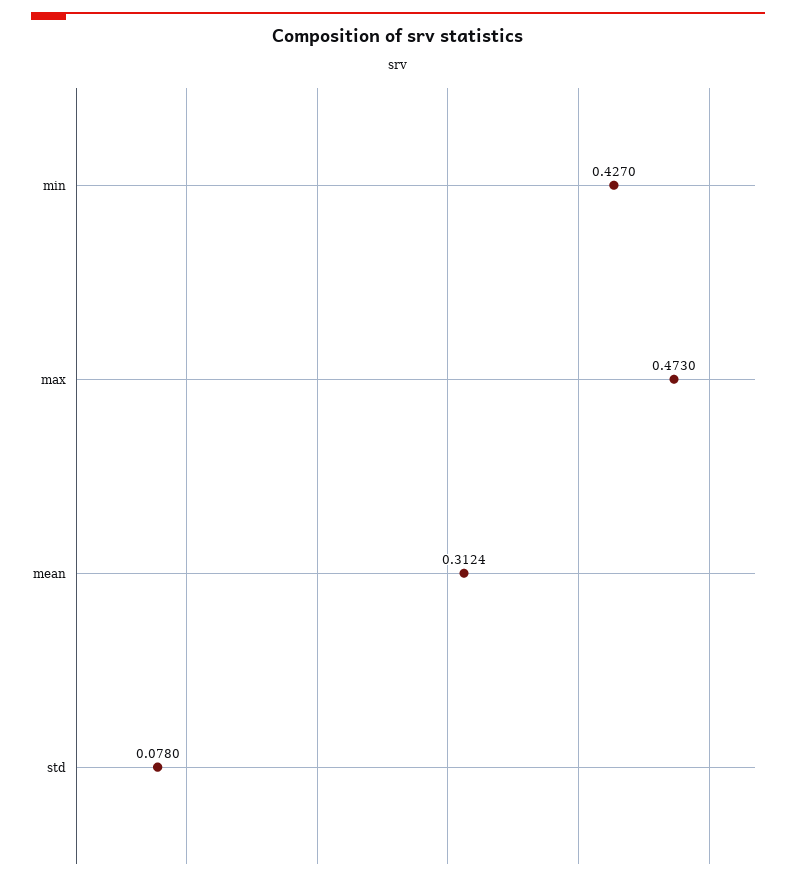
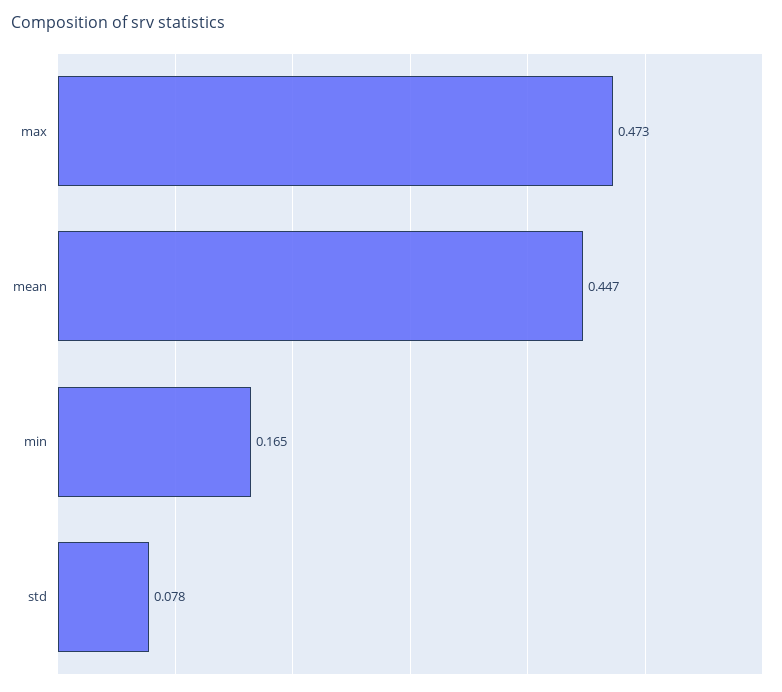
  {
-   "min": 0.427,
+   "min": 0.165,
    "max": 0.473,
-   "mean": 0.3124,
+   "mean": 0.447,
    "std": 0.078
  }

